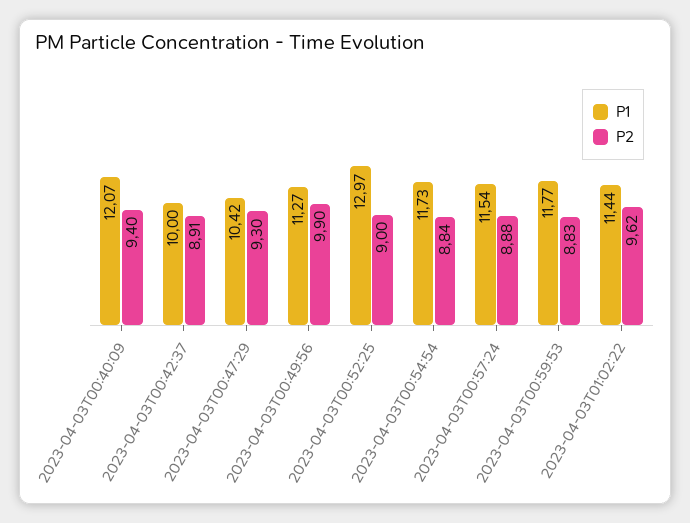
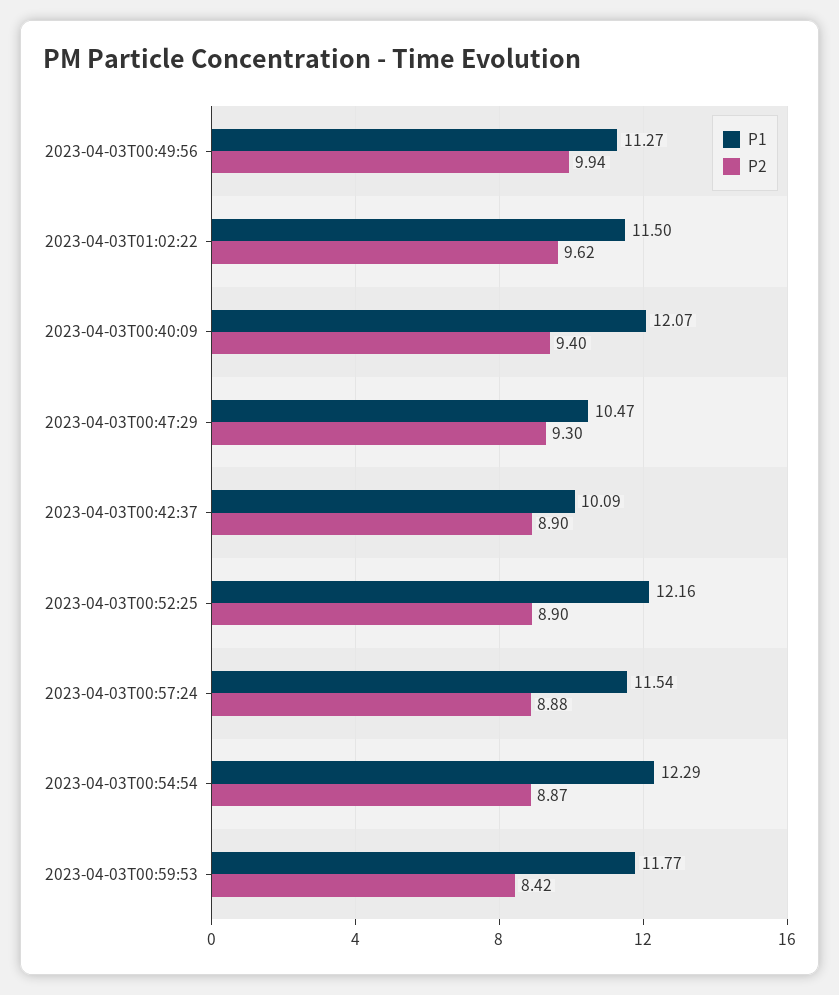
  {
    "P1": {
      "2023-04-03T00:40:09": 12.07,
-     "2023-04-03T00:42:37": 10,
+     "2023-04-03T00:42:37": 10.09,
-     "2023-04-03T00:47:29": 10.42,
+     "2023-04-03T00:47:29": 10.47,
      "2023-04-03T00:49:56": 11.27,
-     "2023-04-03T00:52:25": 12.97,
+     "2023-04-03T00:52:25": 12.16,
-     "2023-04-03T00:54:54": 11.73,
+     "2023-04-03T00:54:54": 12.29,
      "2023-04-03T00:57:24": 11.54,
      "2023-04-03T00:59:53": 11.77,
-     "2023-04-03T01:02:22": 11.44
+     "2023-04-03T01:02:22": 11.5
    },
    "P2": {
      "2023-04-03T00:40:09": 9.4,
-     "2023-04-03T00:42:37": 8.91,
+     "2023-04-03T00:42:37": 8.9,
      "2023-04-03T00:47:29": 9.3,
-     "2023-04-03T00:49:56": 9.9,
+     "2023-04-03T00:49:56": 9.94,
-     "2023-04-03T00:52:25": 9,
+     "2023-04-03T00:52:25": 8.9,
-     "2023-04-03T00:54:54": 8.84,
+     "2023-04-03T00:54:54": 8.87,
      "2023-04-03T00:57:24": 8.88,
-     "2023-04-03T00:59:53": 8.83,
+     "2023-04-03T00:59:53": 8.42,
      "2023-04-03T01:02:22": 9.62
    }
  }

